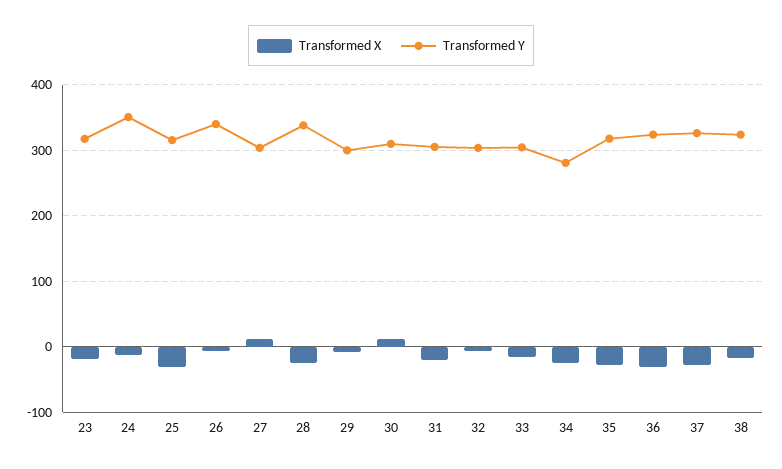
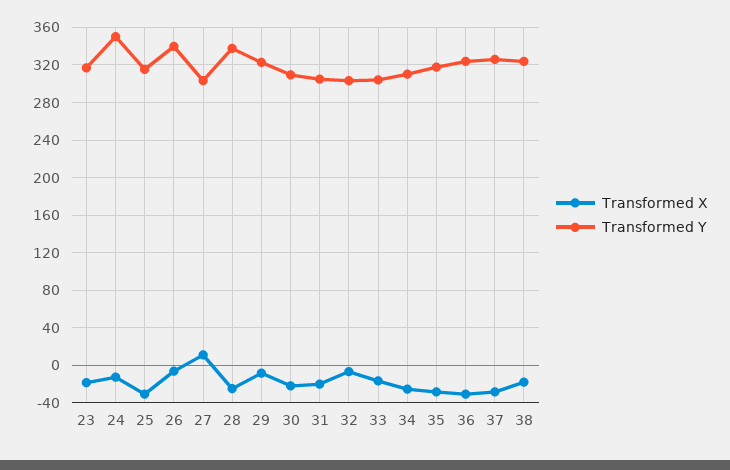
  {
    "Transformed X": {
      "23": -20,
      "24": -10,
      "25": -30,
      "26": -10,
      "27": 10,
      "28": -20,
      "29": -10,
-     "30": 10,
+     "30": -20,
      "31": -20,
      "32": -10,
      "33": -20,
      "34": -30,
      "35": -30,
      "36": -30,
      "37": -30,
      "38": -20
    },
    "Transformed Y": {
      "23": 320,
      "24": 350,
      "25": 320,
      "26": 340,
      "27": 300,
      "28": 340,
-     "29": 300,
+     "29": 320,
      "30": 310,
      "31": 300,
      "32": 300,
      "33": 300,
-     "34": 280,
+     "34": 310,
      "35": 320,
      "36": 320,
      "37": 330,
      "38": 320
    }
  }

